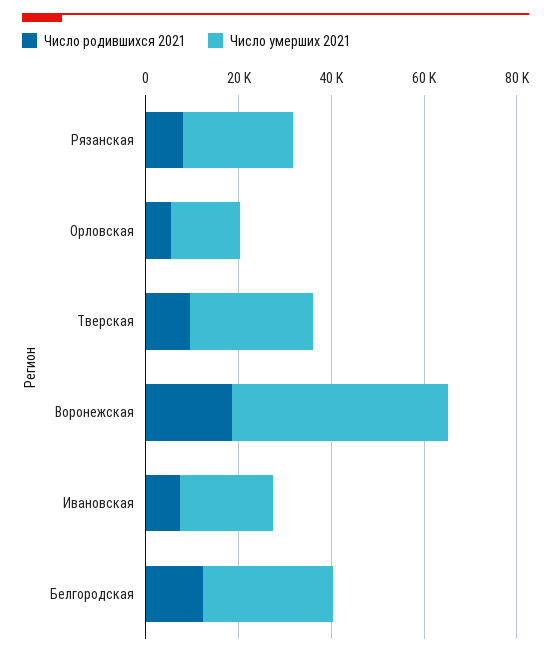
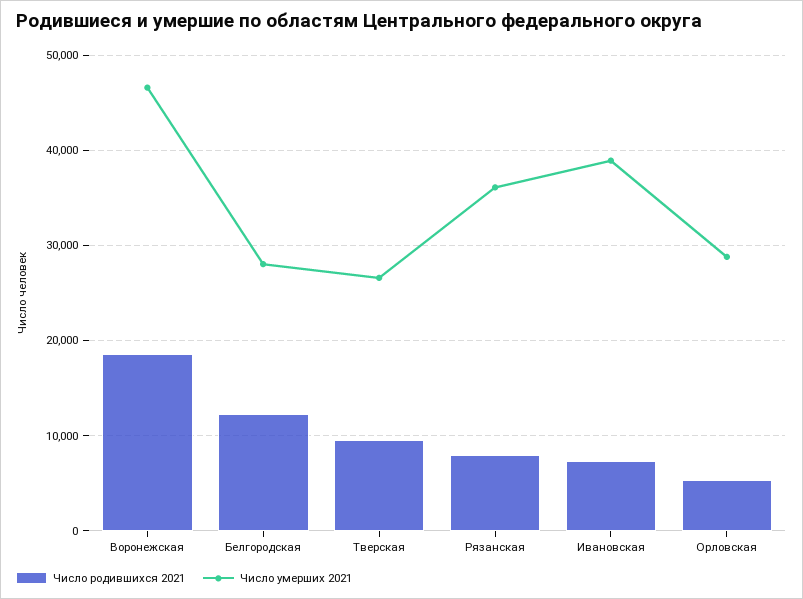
  {
    "Число родившихся 2021": {
      "Рязанская": 8000,
      "Орловская": 5000,
      "Тверская": 9000,
      "Воронежская": 19000,
      "Ивановская": 7000,
      "Белгородская": 12000
    },
    "Число умерших 2021": {
-     "Рязанская": 25000,
+     "Рязанская": 36000,
-     "Орловская": 15000,
+     "Орловская": 29000,
      "Тверская": 27000,
      "Воронежская": 47000,
-     "Ивановская": 20000,
+     "Ивановская": 39000,
      "Белгородская": 28000
    }
  }

